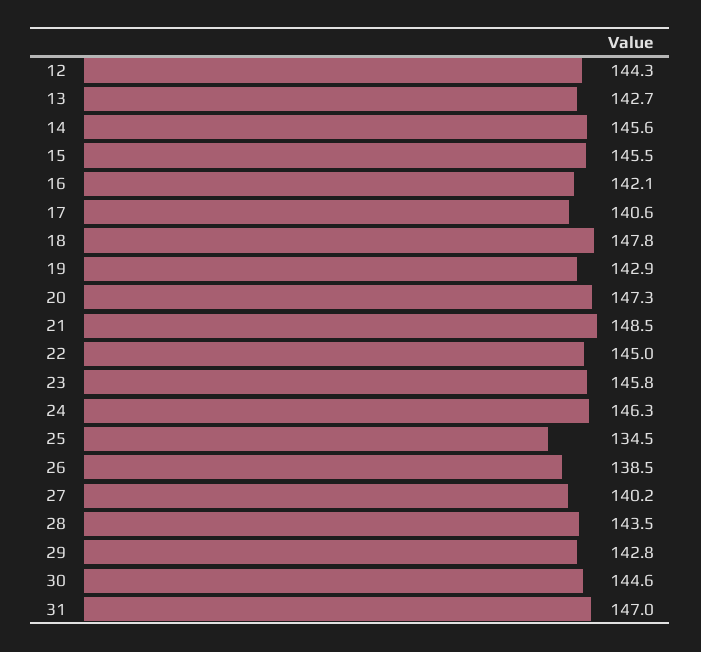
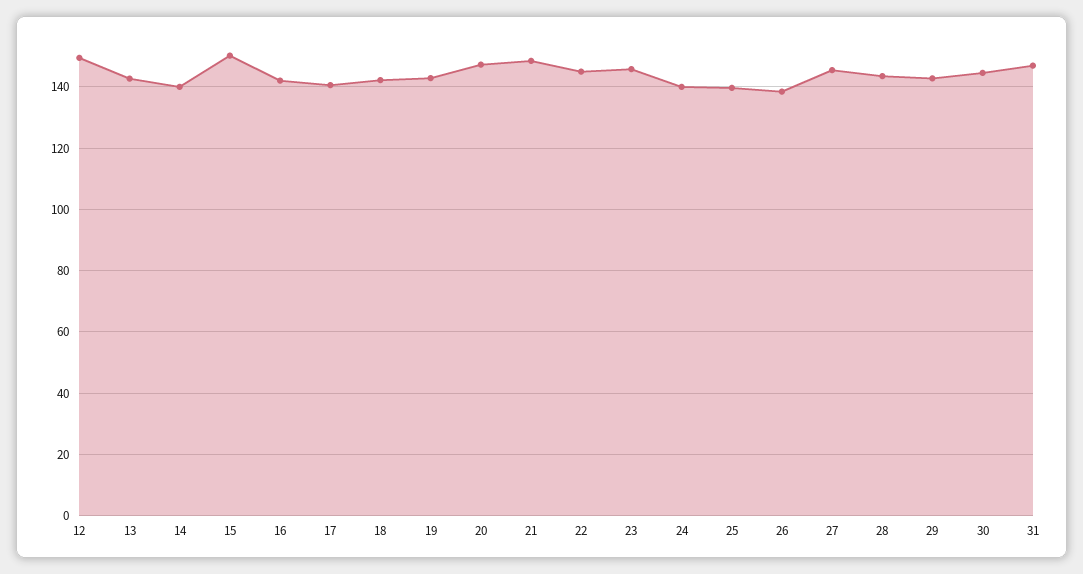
  {
-   "12": 144.3,
+   "12": 150,
    "13": 142.7,
-   "14": 145.6,
+   "14": 140,
-   "15": 145.5,
+   "15": 150,
    "16": 142.1,
    "17": 140.6,
-   "18": 147.8,
+   "18": 142,
    "19": 142.9,
    "20": 147.3,
    "21": 148.5,
    "22": 145,
    "23": 145.8,
-   "24": 146.3,
+   "24": 140,
-   "25": 134.5,
+   "25": 140,
    "26": 138.5,
-   "27": 140.2,
+   "27": 146,
    "28": 143.5,
    "29": 142.8,
    "30": 144.6,
    "31": 147
  }

